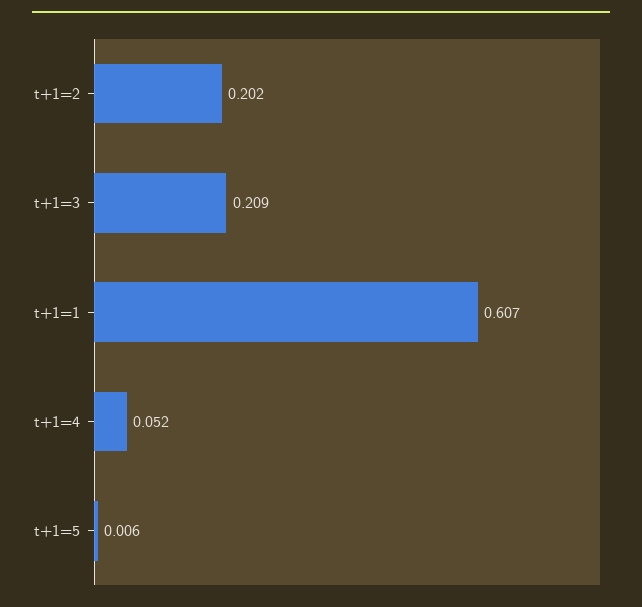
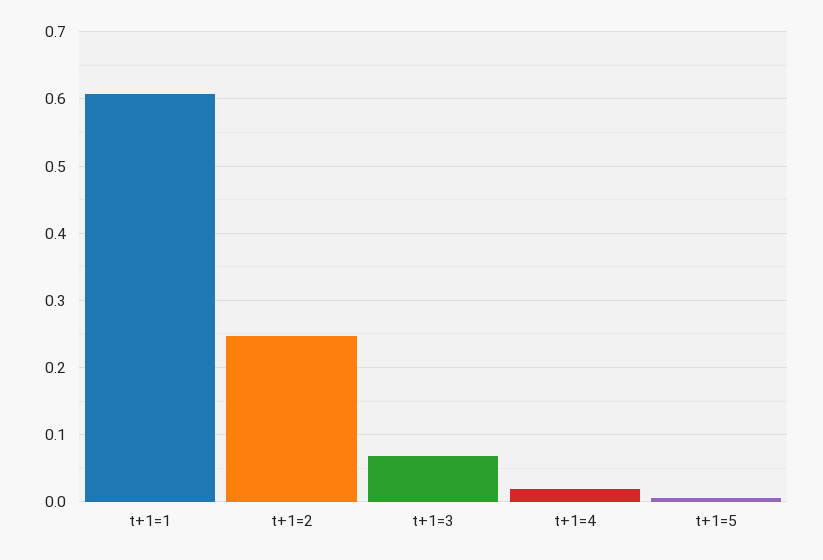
  {
-   "t+1=2": 0.202,
+   "t+1=2": 0.25,
-   "t+1=3": 0.209,
+   "t+1=3": 0.07,
    "t+1=1": 0.607,
-   "t+1=4": 0.052,
+   "t+1=4": 0.02,
    "t+1=5": 0.006
  }

